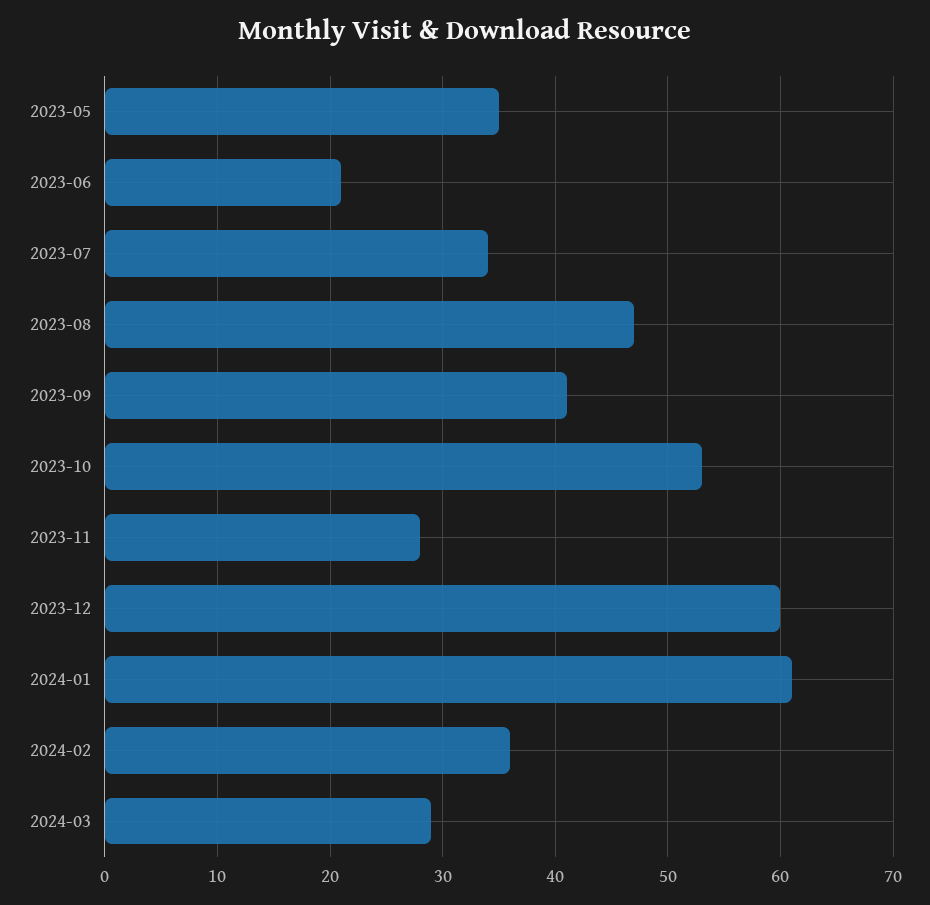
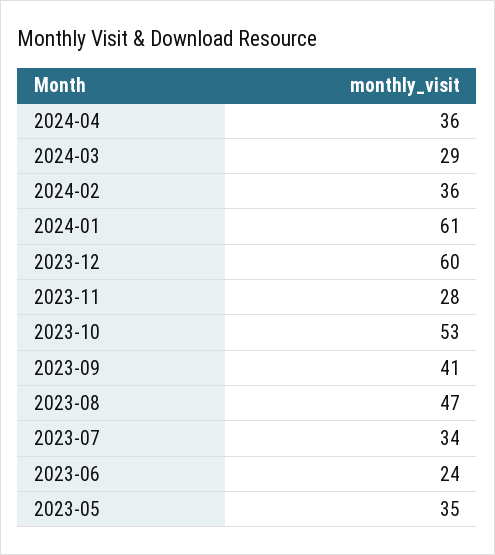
  {
    "2023-05": 35,
-   "2023-06": 21,
+   "2023-06": 24,
    "2023-07": 34,
    "2023-08": 47,
    "2023-09": 41,
    "2023-10": 53,
    "2023-11": 28,
    "2023-12": 60,
    "2024-01": 61,
    "2024-02": 36,
-   "2024-03": 29
+   "2024-03": 29,
+   "2024-04": 36
  }

